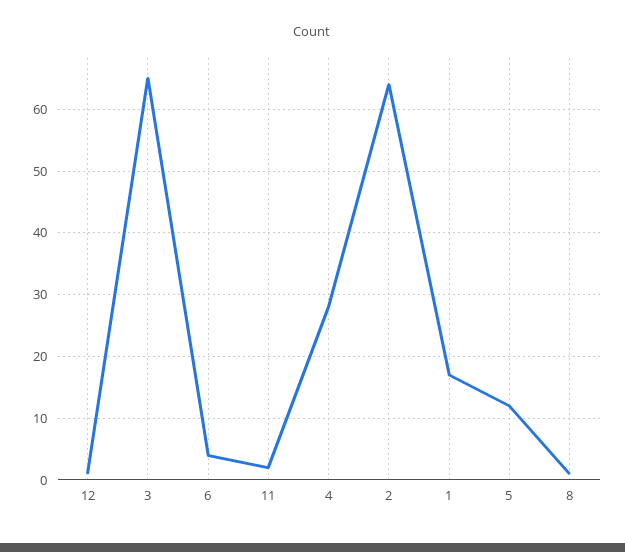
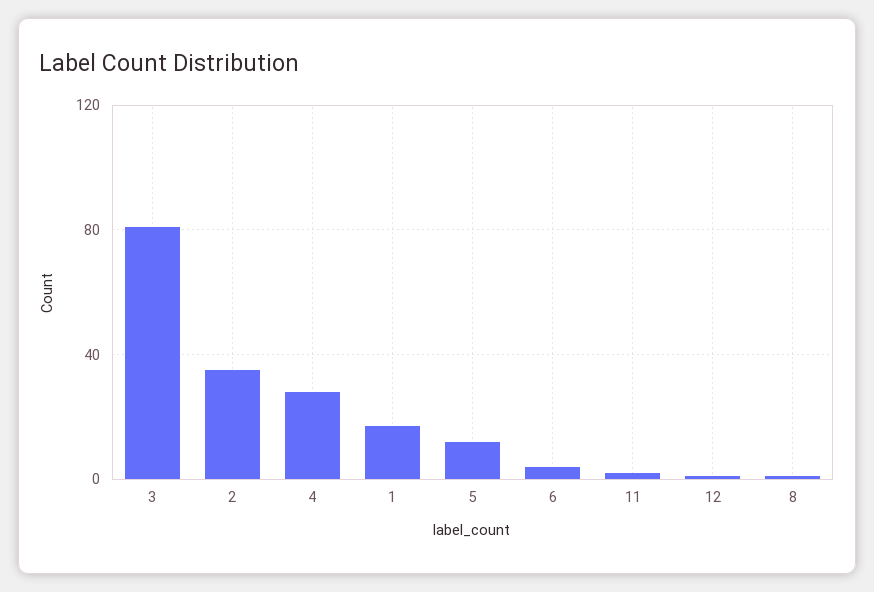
  {
    "12": 1,
-   "3": 65,
+   "3": 80,
    "6": 4,
    "11": 2,
    "4": 28,
-   "2": 64,
+   "2": 35,
    "1": 17,
    "5": 12,
    "8": 1
  }

